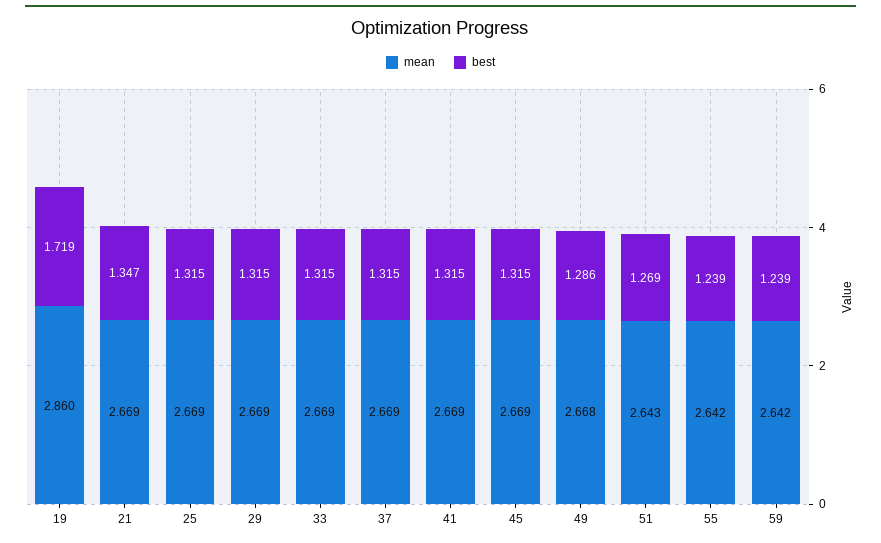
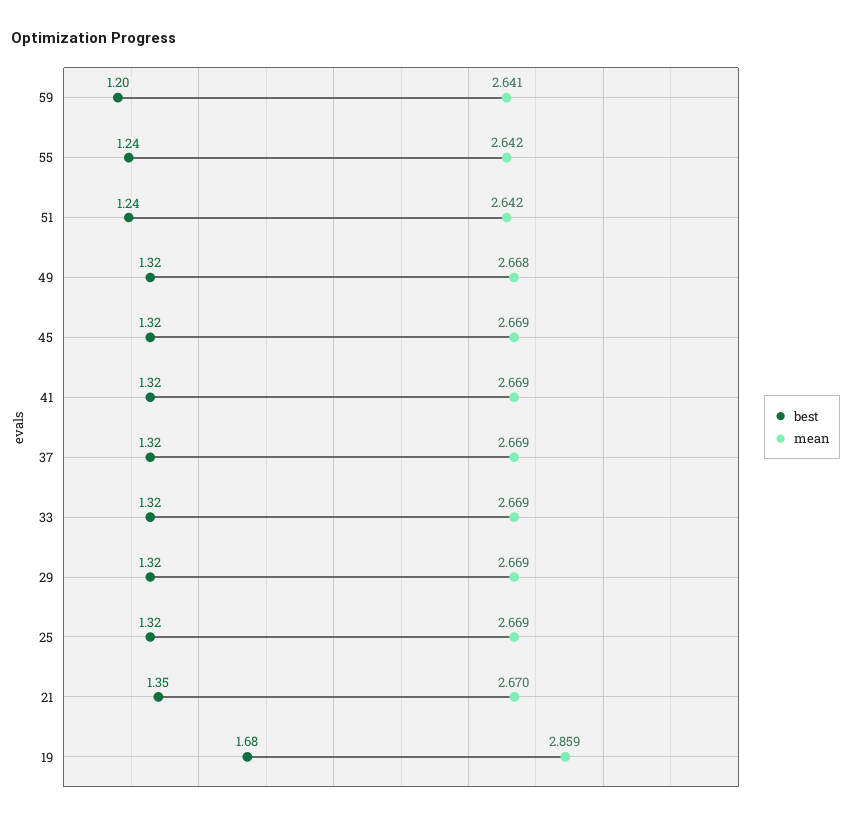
  {
    "mean": {
-     "19": 2.86,
+     "19": 2.859,
-     "21": 2.669,
+     "21": 2.67,
      "25": 2.669,
      "29": 2.669,
      "33": 2.669,
      "37": 2.669,
      "41": 2.669,
      "45": 2.669,
      "49": 2.668,
-     "51": 2.643,
+     "51": 2.642,
      "55": 2.642,
-     "59": 2.642
+     "59": 2.641
    },
    "best": {
-     "19": 1.719,
+     "19": 1.68,
      "21": 1.347,
      "25": 1.315,
      "29": 1.315,
      "33": 1.315,
      "37": 1.315,
      "41": 1.315,
      "45": 1.315,
-     "49": 1.286,
+     "49": 1.32,
-     "51": 1.269,
+     "51": 1.24,
      "55": 1.239,
-     "59": 1.239
+     "59": 1.2
    }
  }

